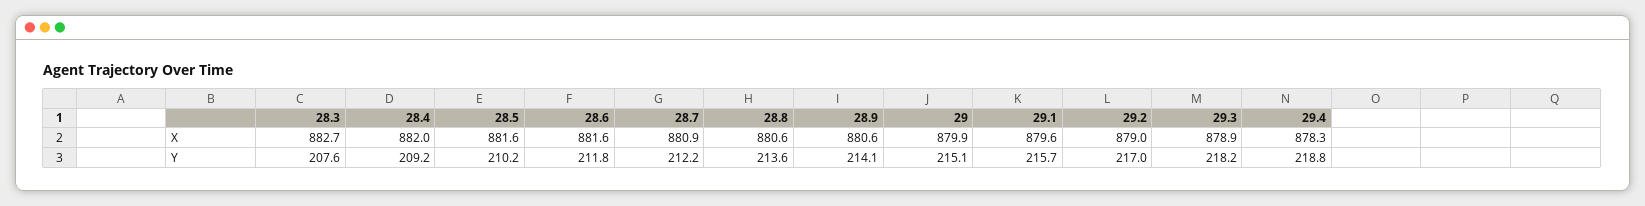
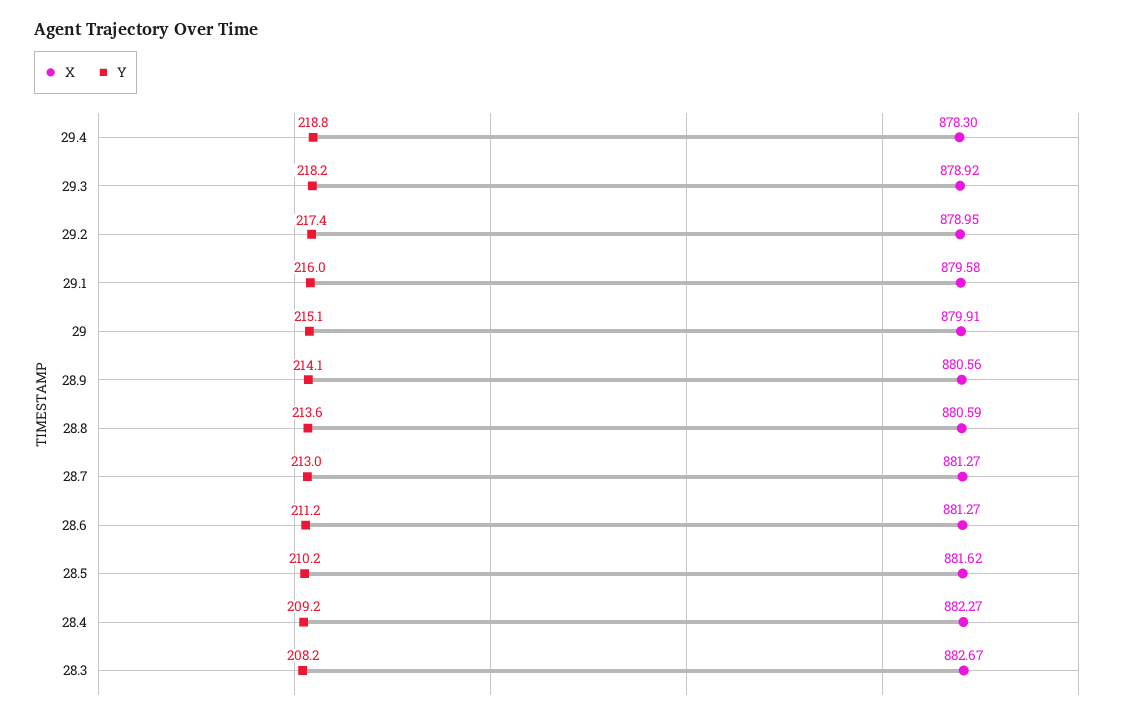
  {
    "X": {
      "28.3": 882.67,
-     "28.4": 882,
+     "28.4": 882.27,
      "28.5": 881.62,
-     "28.6": 881.6,
+     "28.6": 881.27,
-     "28.7": 880.9,
+     "28.7": 881.27,
      "28.8": 880.59,
      "28.9": 880.56,
      "29": 879.91,
      "29.1": 879.58,
      "29.2": 878.95,
      "29.3": 878.92,
      "29.4": 878.3
    },
    "Y": {
-     "28.3": 207.6,
+     "28.3": 208.2,
      "28.4": 209.2,
      "28.5": 210.2,
-     "28.6": 211.8,
+     "28.6": 211.2,
-     "28.7": 212.2,
+     "28.7": 213,
      "28.8": 213.6,
      "28.9": 214.1,
      "29": 215.1,
-     "29.1": 215.7,
+     "29.1": 216,
-     "29.2": 217,
+     "29.2": 217.4,
      "29.3": 218.2,
      "29.4": 218.8
    }
  }

